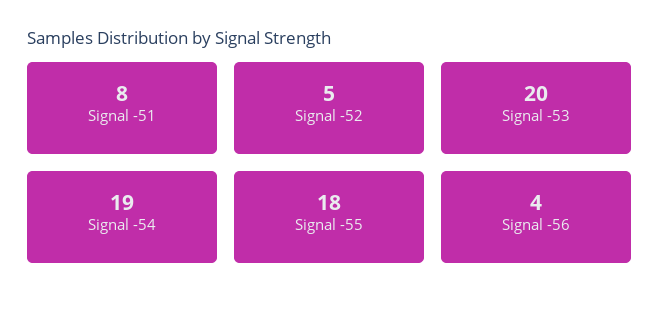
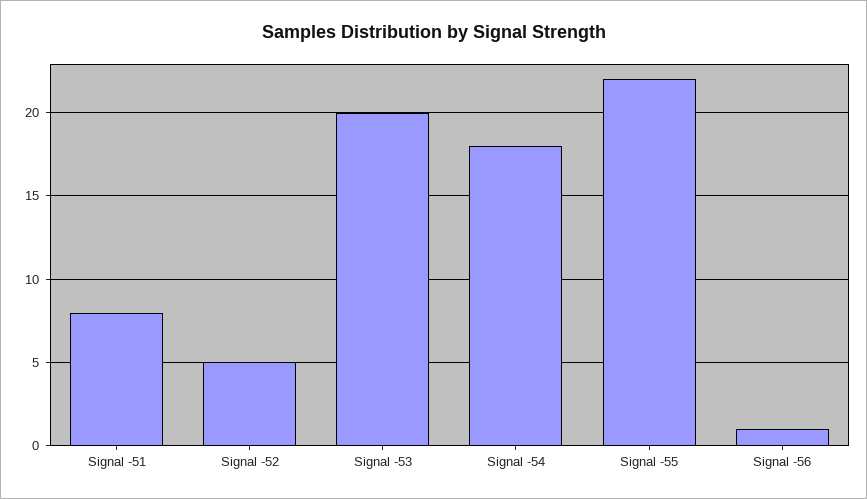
  {
    "Signal -51": 8,
    "Signal -52": 5,
    "Signal -53": 20,
-   "Signal -54": 19,
+   "Signal -54": 18,
-   "Signal -55": 18,
+   "Signal -55": 22,
-   "Signal -56": 4
+   "Signal -56": 1
  }

